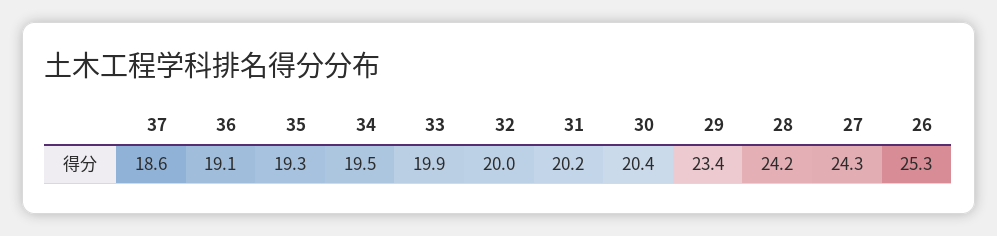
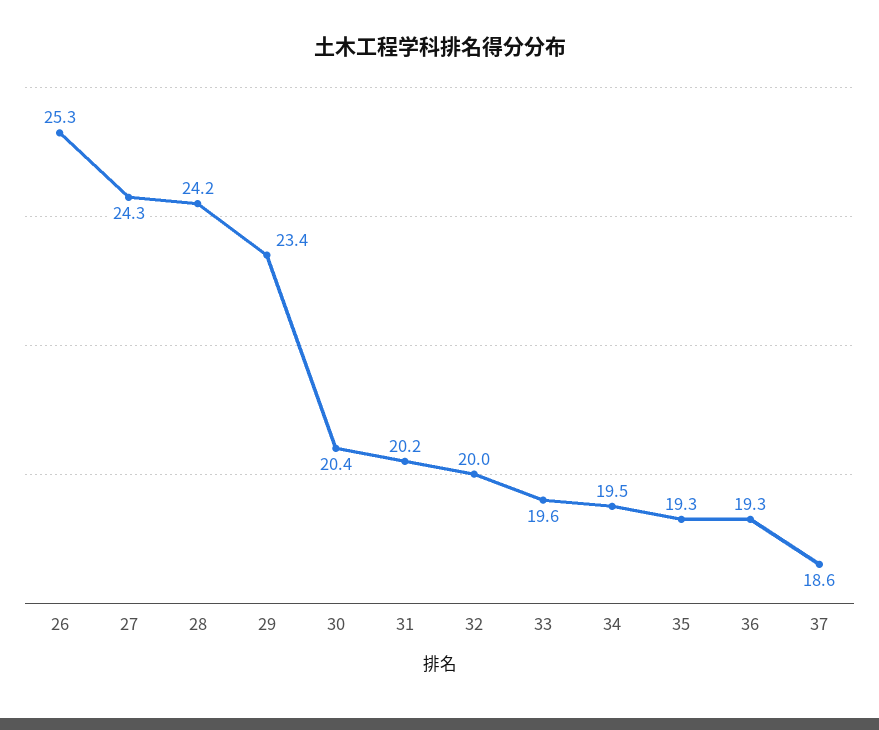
  {
    "37": 18.6,
-   "36": 19.1,
+   "36": 19.3,
    "35": 19.3,
    "34": 19.5,
-   "33": 19.9,
+   "33": 19.6,
    "32": 20,
    "31": 20.2,
    "30": 20.4,
    "29": 23.4,
    "28": 24.2,
    "27": 24.3,
    "26": 25.3
  }

